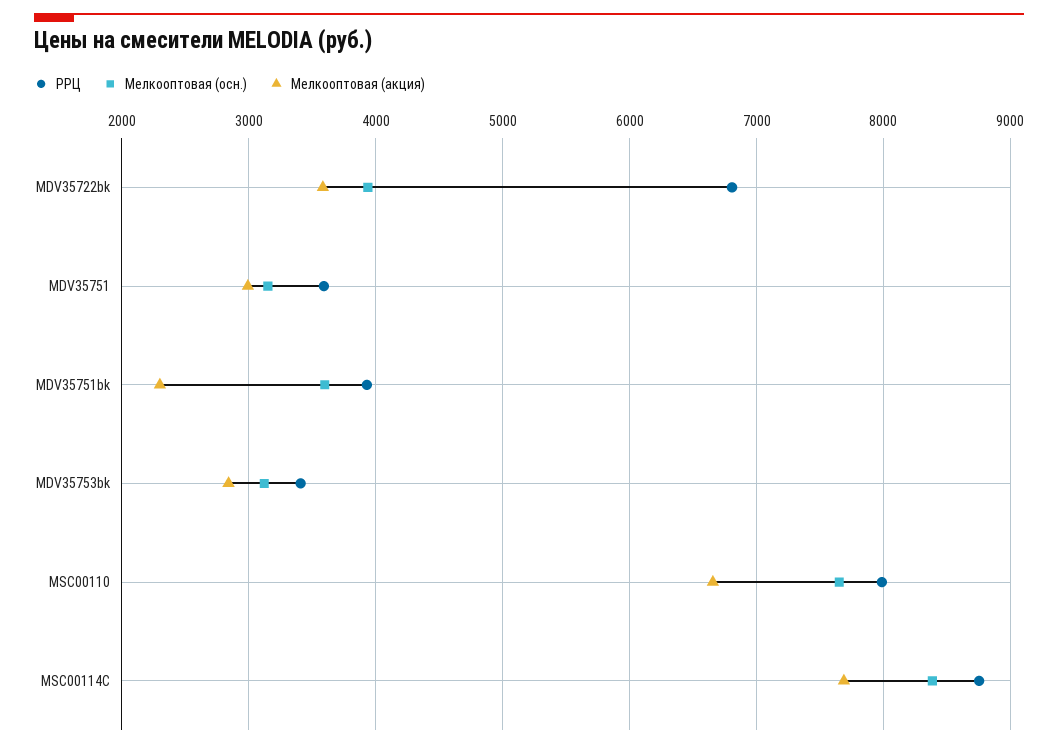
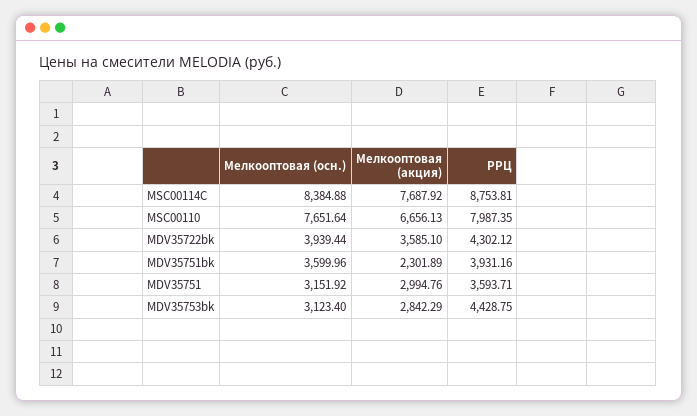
  {
    "РРЦ": {
-     "MDV35722bk": 6800,
+     "MDV35722bk": 4302.12,
      "MDV35751": 3593.71,
      "MDV35751bk": 3931.16,
-     "MDV35753bk": 3400,
+     "MDV35753bk": 4428.75,
      "MSC00110": 7987.35,
      "MSC00114C": 8753.81
    },
    "Мелкооптовая (осн.)": {
      "MDV35722bk": 3939.44,
      "MDV35751": 3151.92,
      "MDV35751bk": 3599.96,
      "MDV35753bk": 3123.4,
      "MSC00110": 7651.64,
      "MSC00114C": 8384.88
    },
    "Мелкооптовая (акция)": {
      "MDV35722bk": 3585.1,
      "MDV35751": 2994.76,
      "MDV35751bk": 2301.89,
      "MDV35753bk": 2842.29,
      "MSC00110": 6656.13,
      "MSC00114C": 7687.92
    }
  }

